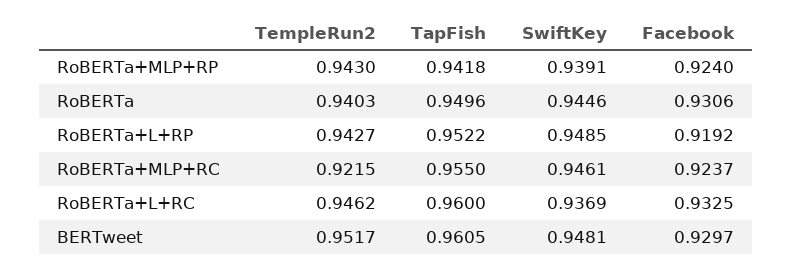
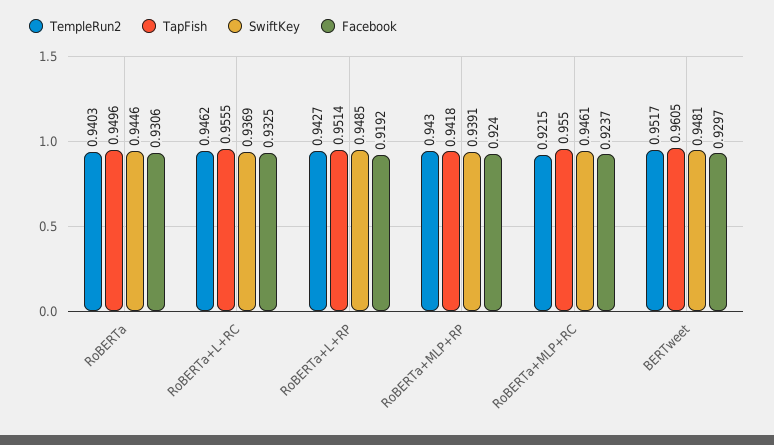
  {
    "TempleRun2": {
      "RoBERTa+MLP+RP": 0.943,
      "RoBERTa": 0.9403,
      "RoBERTa+L+RP": 0.9427,
      "RoBERTa+MLP+RC": 0.9215,
      "RoBERTa+L+RC": 0.9462,
      "BERTweet": 0.9517
    },
    "TapFish": {
      "RoBERTa+MLP+RP": 0.9418,
      "RoBERTa": 0.9496,
-     "RoBERTa+L+RP": 0.9522,
+     "RoBERTa+L+RP": 0.9514,
      "RoBERTa+MLP+RC": 0.955,
-     "RoBERTa+L+RC": 0.96,
+     "RoBERTa+L+RC": 0.9555,
      "BERTweet": 0.9605
    },
    "SwiftKey": {
      "RoBERTa+MLP+RP": 0.9391,
      "RoBERTa": 0.9446,
      "RoBERTa+L+RP": 0.9485,
      "RoBERTa+MLP+RC": 0.9461,
      "RoBERTa+L+RC": 0.9369,
      "BERTweet": 0.9481
    },
    "Facebook": {
      "RoBERTa+MLP+RP": 0.924,
      "RoBERTa": 0.9306,
      "RoBERTa+L+RP": 0.9192,
      "RoBERTa+MLP+RC": 0.9237,
      "RoBERTa+L+RC": 0.9325,
      "BERTweet": 0.9297
    }
  }

